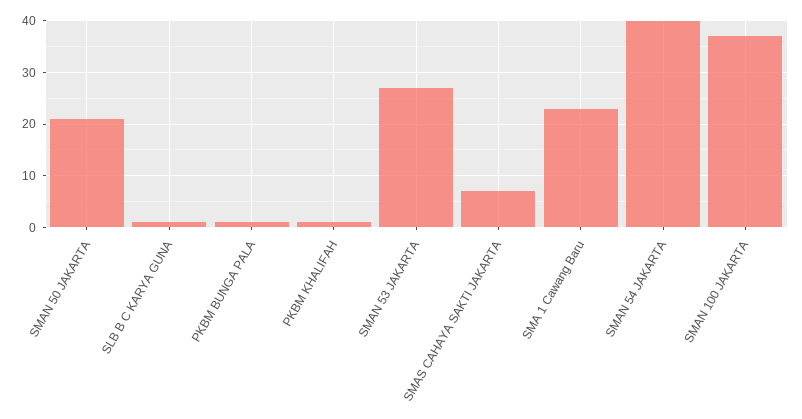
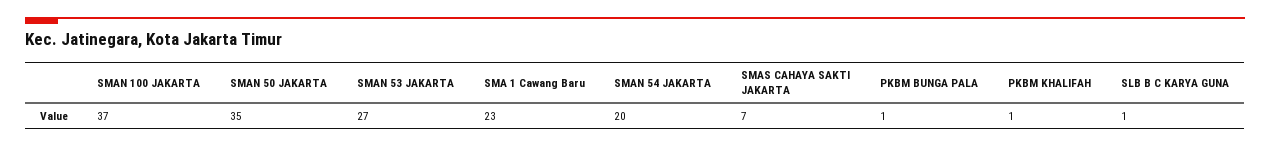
  {
-   "SMAN 50 JAKARTA": 20,
+   "SMAN 50 JAKARTA": 35,
    "SLB B C KARYA GUNA": 1,
    "PKBM BUNGA PALA": 1,
    "PKBM KHALIFAH": 1,
    "SMAN 53 JAKARTA": 27,
    "SMAS CAHAYA SAKTI JAKARTA": 7,
    "SMA 1 Cawang Baru": 23,
-   "SMAN 54 JAKARTA": 40,
+   "SMAN 54 JAKARTA": 20,
    "SMAN 100 JAKARTA": 37
  }

